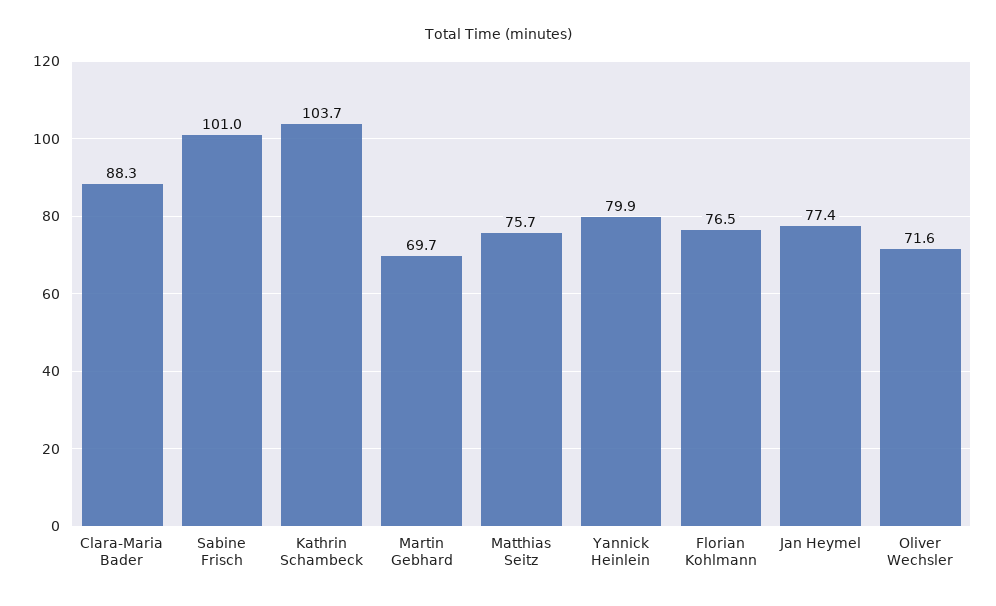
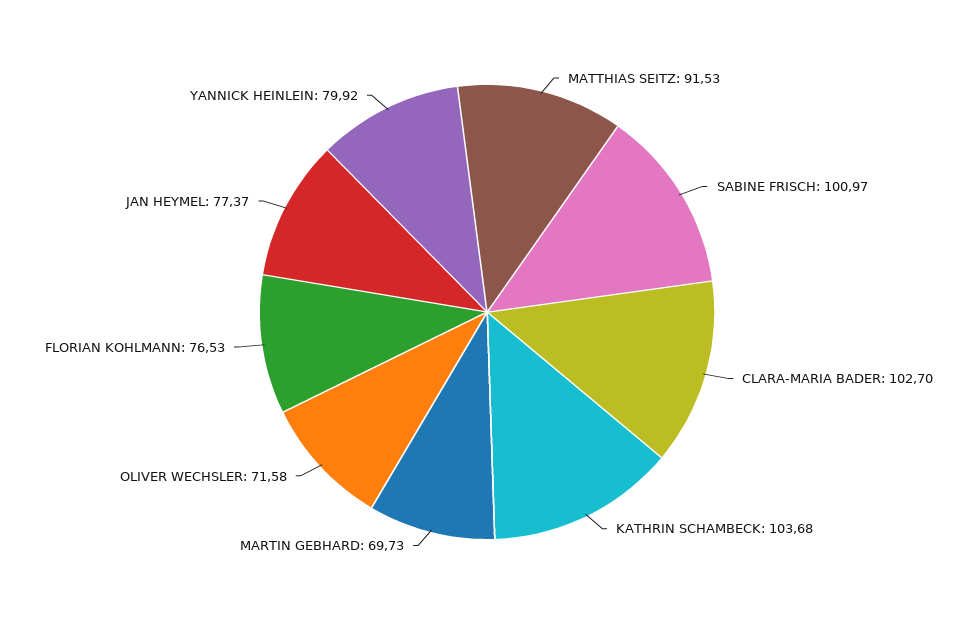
  {
-   "Clara-Maria Bader": 88.3,
+   "Clara-Maria Bader": 102.7,
    "Sabine Frisch": 100.97,
    "Kathrin Schambeck": 103.68,
    "Martin Gebhard": 69.73,
-   "Matthias Seitz": 75.7,
+   "Matthias Seitz": 91.53,
    "Yannick Heinlein": 79.92,
    "Florian Kohlmann": 76.53,
    "Jan Heymel": 77.37,
    "Oliver Wechsler": 71.58
  }

